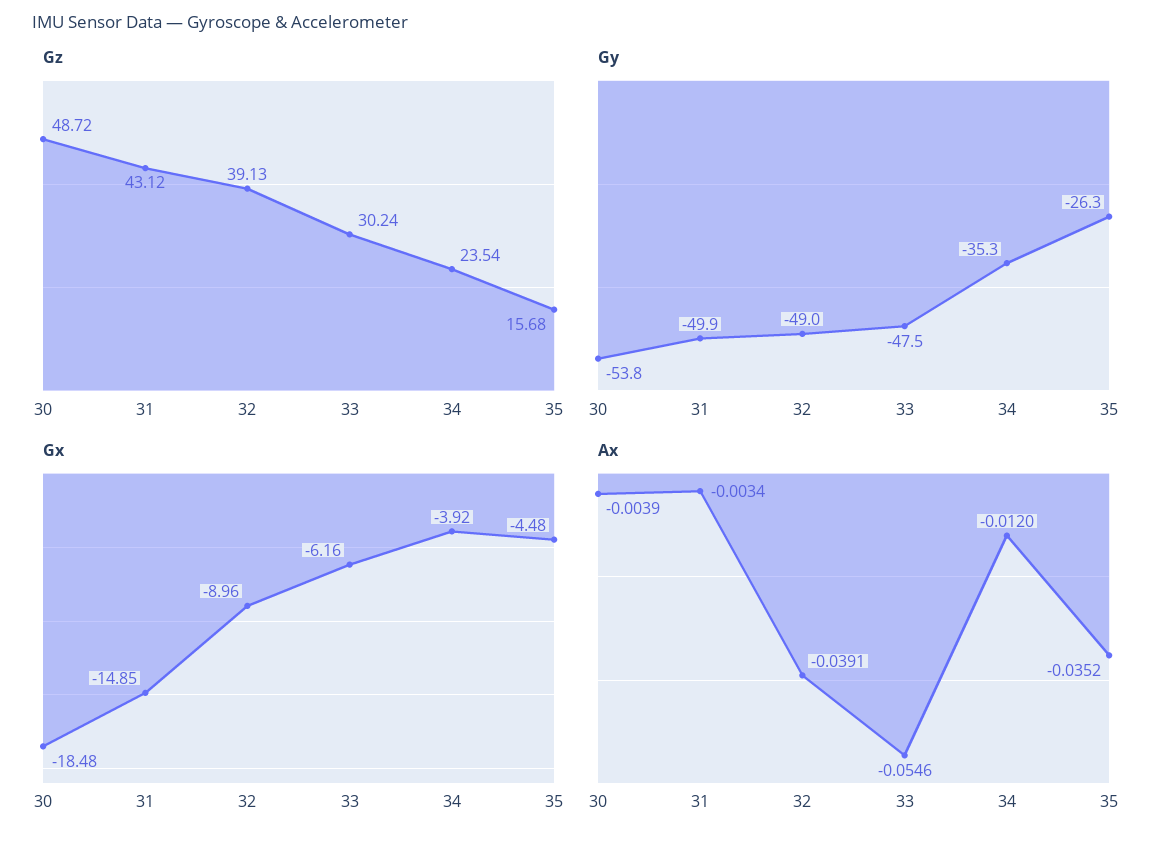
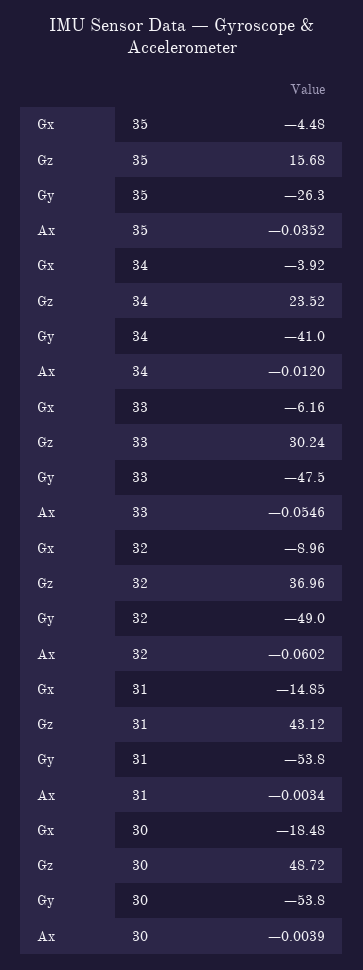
  {
    "Gz": {
      "30": 48.72,
      "31": 43.12,
-     "32": 39.13,
+     "32": 36.96,
      "33": 30.24,
-     "34": 23.54,
+     "34": 23.52,
      "35": 15.68
    },
    "Gy": {
      "30": -53.8,
-     "31": -49.9,
+     "31": -53.8,
      "32": -49,
      "33": -47.5,
-     "34": -35.3,
+     "34": -41,
      "35": -26.3
    },
    "Gx": {
      "30": -18.48,
      "31": -14.85,
      "32": -8.96,
      "33": -6.16,
      "34": -3.92,
      "35": -4.48
    },
    "Ax": {
      "30": -0.0039,
      "31": -0.0034,
-     "32": -0.0391,
+     "32": -0.0602,
      "33": -0.0546,
      "34": -0.012,
      "35": -0.0352
    }
  }

